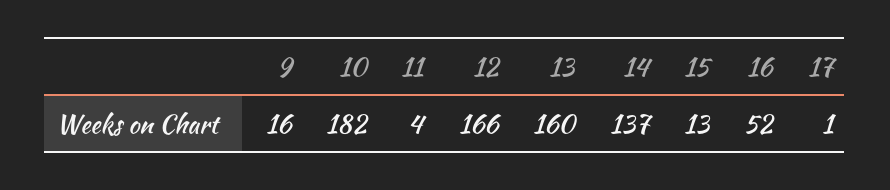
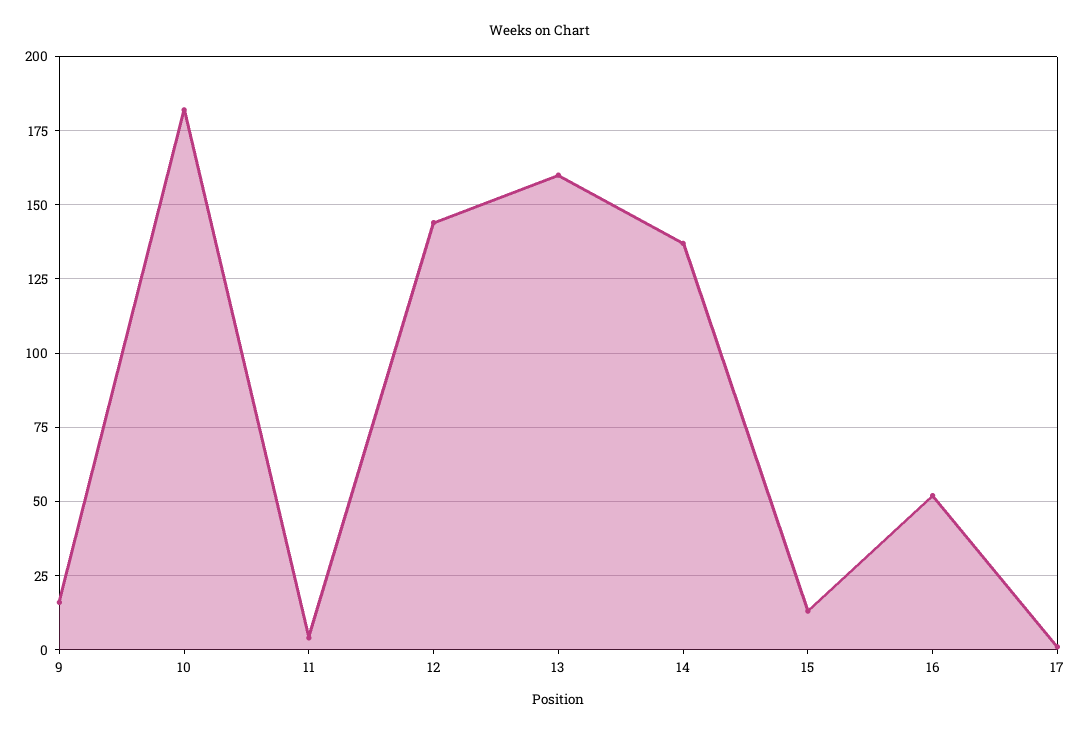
  {
    "9": 16,
    "10": 182,
    "11": 4,
-   "12": 166,
+   "12": 145,
    "13": 160,
    "14": 137,
    "15": 13,
    "16": 52,
    "17": 1
  }

